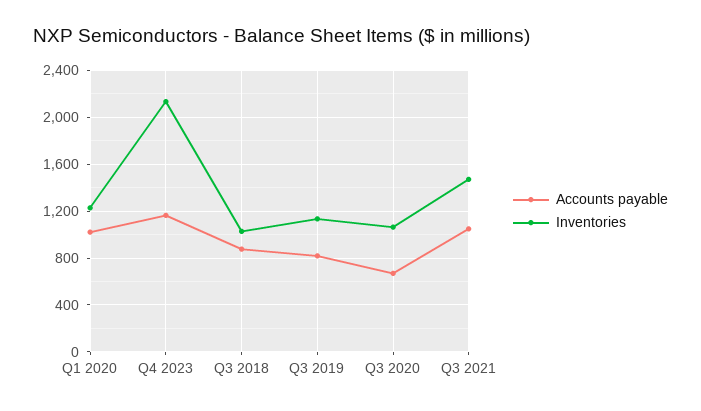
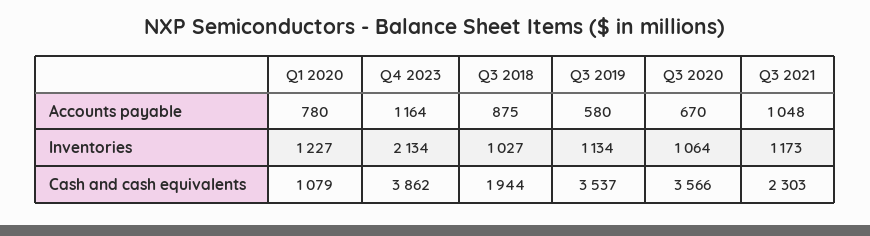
  {
    "Accounts payable": {
-     "Q1 2020": 1000,
+     "Q1 2020": 780,
      "Q4 2023": 1164,
      "Q3 2018": 875,
-     "Q3 2019": 800,
+     "Q3 2019": 580,
      "Q3 2020": 670,
      "Q3 2021": 1048
    },
    "Inventories": {
      "Q1 2020": 1227,
      "Q4 2023": 2134,
      "Q3 2018": 1027,
      "Q3 2019": 1134,
      "Q3 2020": 1064,
-     "Q3 2021": 1500
+     "Q3 2021": 1173
-   }
+   },
+   "Cash and cash equivalents": {
+     "Q1 2020": 1079,
+     "Q4 2023": 3862,
+     "Q3 2018": 1944,
+     "Q3 2019": 3537,
+     "Q3 2020": 3566,
+     "Q3 2021": 2303
+   }
  }

